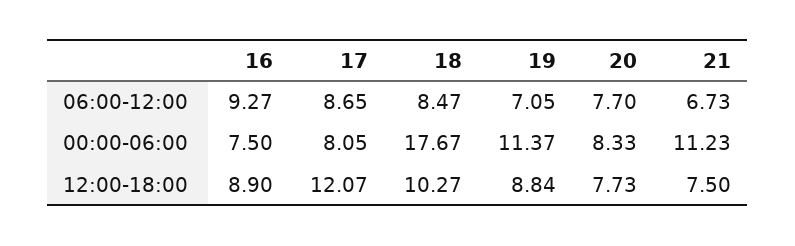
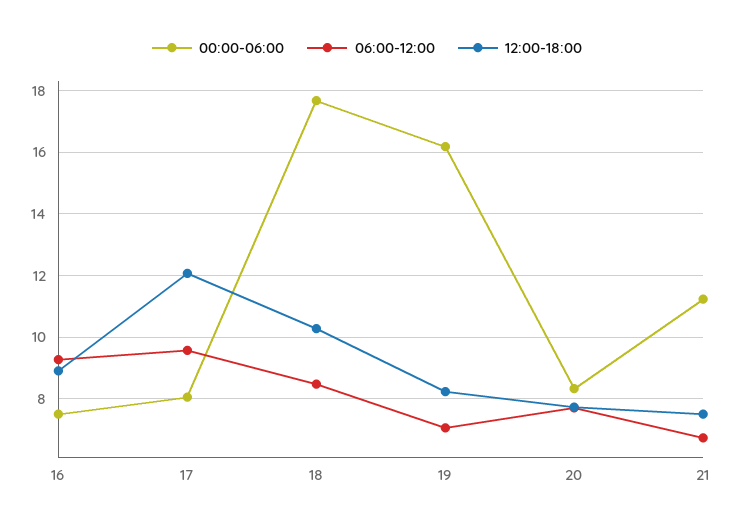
  {
    "06:00-12:00": {
      "16": 9.27,
-     "17": 8.65,
+     "17": 9.6,
      "18": 8.47,
      "19": 7.05,
      "20": 7.7,
      "21": 6.73
    },
    "00:00-06:00": {
      "16": 7.5,
      "17": 8.05,
      "18": 17.67,
-     "19": 11.37,
+     "19": 16.2,
      "20": 8.33,
      "21": 11.23
    },
    "12:00-18:00": {
      "16": 8.9,
      "17": 12.07,
      "18": 10.27,
-     "19": 8.84,
+     "19": 8.2,
      "20": 7.73,
      "21": 7.5
    }
  }

